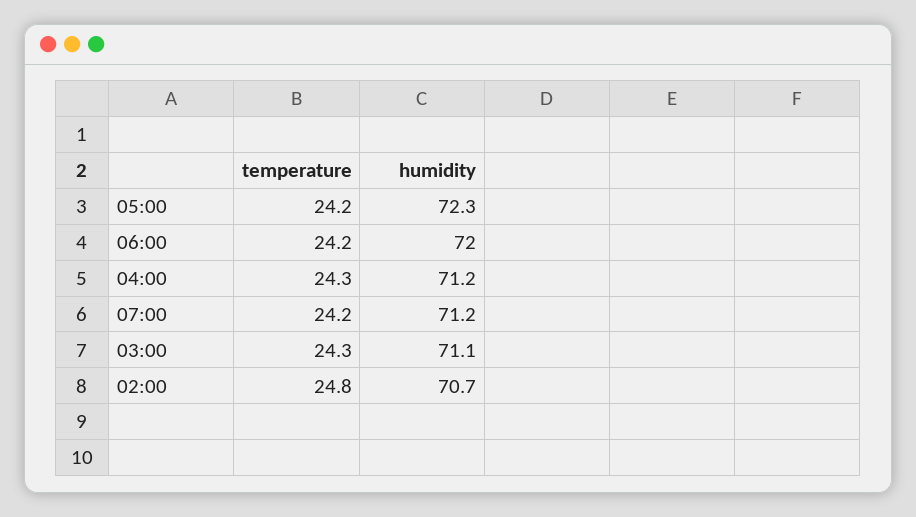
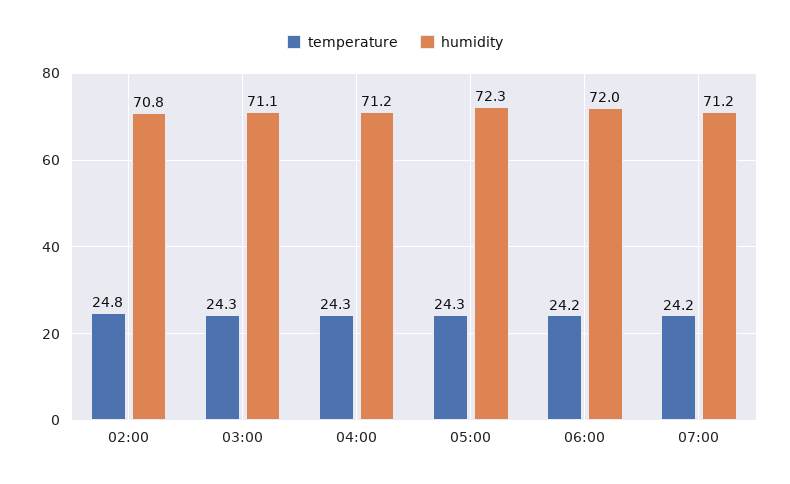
  {
    "temperature": {
-     "05:00": 24.2,
+     "05:00": 24.3,
      "06:00": 24.2,
      "04:00": 24.3,
      "07:00": 24.2,
      "03:00": 24.3,
      "02:00": 24.8
    },
    "humidity": {
      "05:00": 72.3,
      "06:00": 72,
      "04:00": 71.2,
      "07:00": 71.2,
      "03:00": 71.1,
-     "02:00": 70.7
+     "02:00": 70.8
    }
  }

